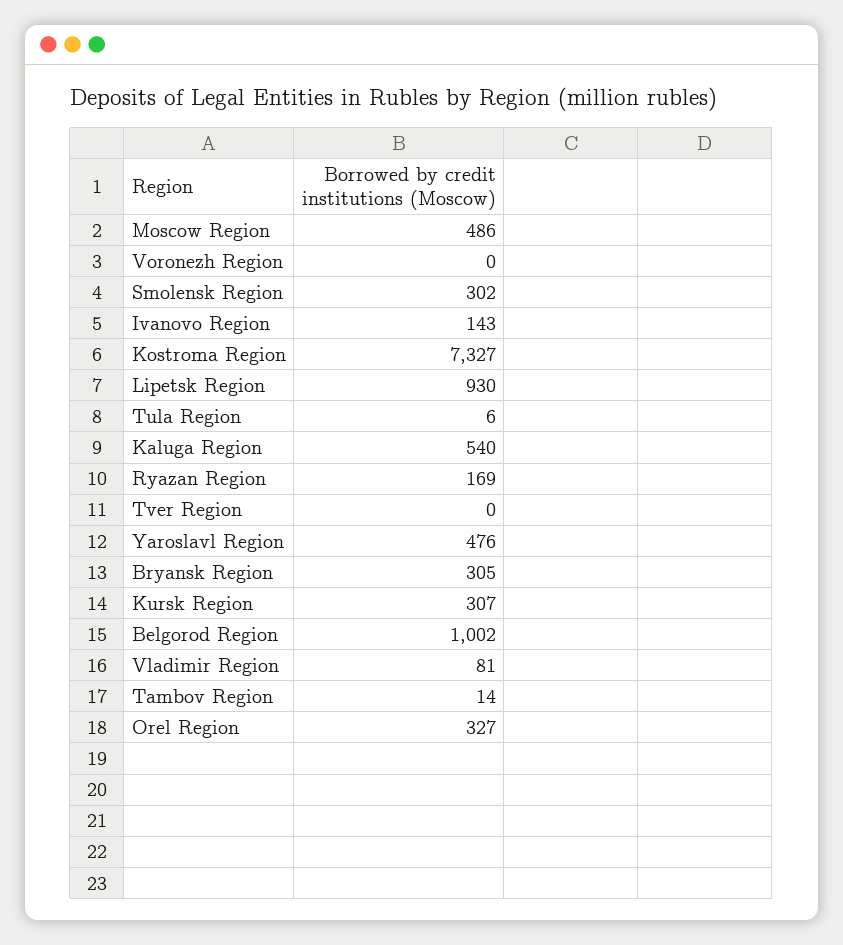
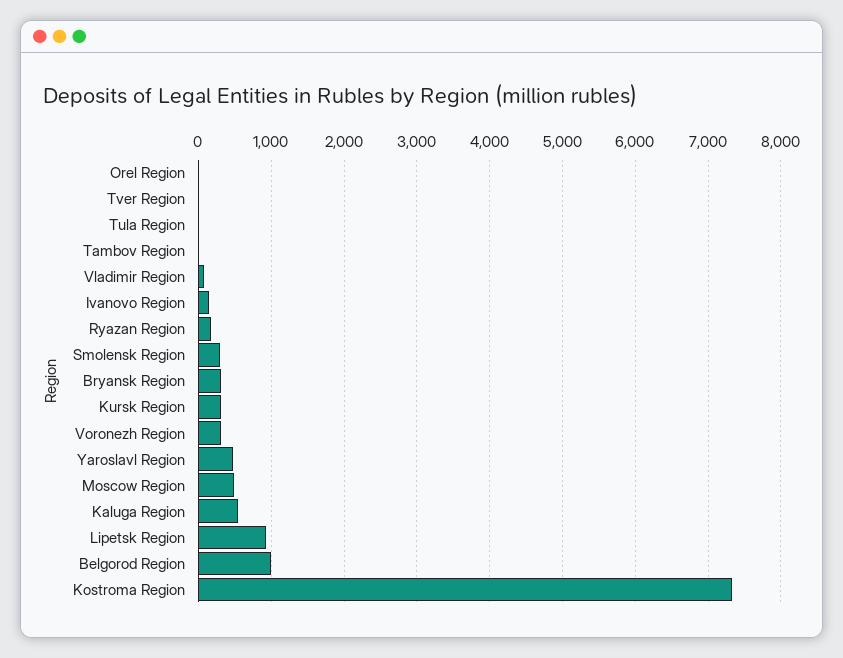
  {
    "Moscow Region": 486,
-   "Voronezh Region": 0,
+   "Voronezh Region": 300,
    "Smolensk Region": 302,
    "Ivanovo Region": 143,
    "Kostroma Region": 7327,
    "Lipetsk Region": 930,
    "Tula Region": 6,
    "Kaluga Region": 540,
    "Ryazan Region": 169,
    "Tver Region": 0,
    "Yaroslavl Region": 476,
    "Bryansk Region": 305,
    "Kursk Region": 307,
    "Belgorod Region": 1002,
    "Vladimir Region": 81,
    "Tambov Region": 14,
-   "Orel Region": 327
+   "Orel Region": 0
  }

